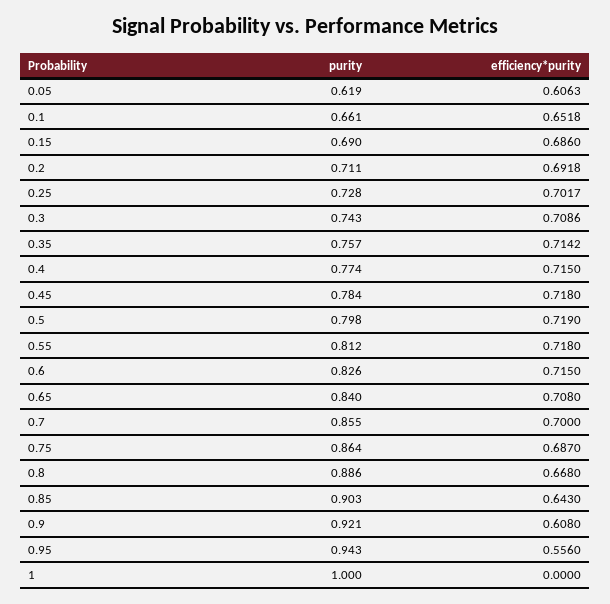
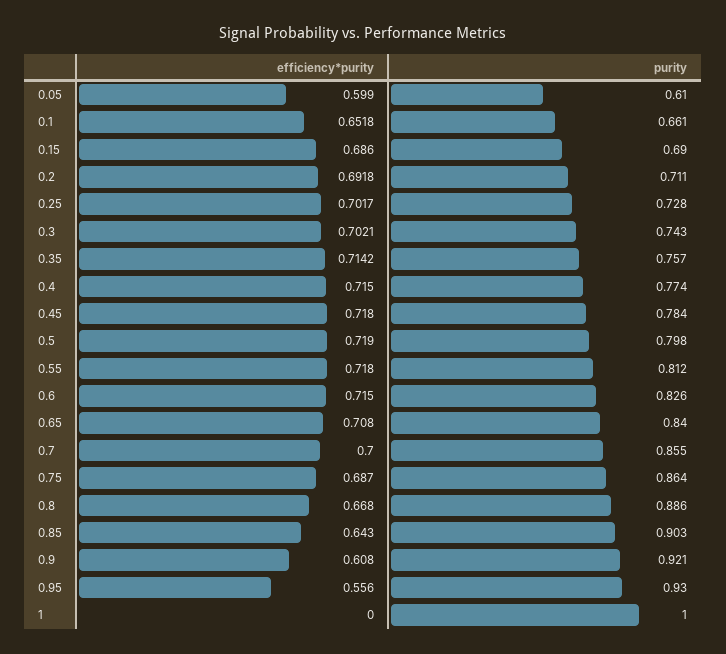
  {
    "purity": {
-     "0.05": 0.619,
+     "0.05": 0.61,
      "0.1": 0.661,
      "0.15": 0.69,
      "0.2": 0.711,
      "0.25": 0.728,
      "0.3": 0.743,
      "0.35": 0.757,
      "0.4": 0.774,
      "0.45": 0.784,
      "0.5": 0.798,
      "0.55": 0.812,
      "0.6": 0.826,
      "0.65": 0.84,
      "0.7": 0.855,
      "0.75": 0.864,
      "0.8": 0.886,
      "0.85": 0.903,
      "0.9": 0.921,
-     "0.95": 0.943,
+     "0.95": 0.93,
      "1": 1
    },
    "efficiency*purity": {
-     "0.05": 0.6063,
+     "0.05": 0.599,
      "0.1": 0.6518,
      "0.15": 0.686,
      "0.2": 0.6918,
      "0.25": 0.7017,
-     "0.3": 0.7086,
+     "0.3": 0.7021,
      "0.35": 0.7142,
      "0.4": 0.715,
      "0.45": 0.718,
      "0.5": 0.719,
      "0.55": 0.718,
      "0.6": 0.715,
      "0.65": 0.708,
      "0.7": 0.7,
      "0.75": 0.687,
      "0.8": 0.668,
      "0.85": 0.643,
      "0.9": 0.608,
      "0.95": 0.556,
      "1": 0
    }
  }

